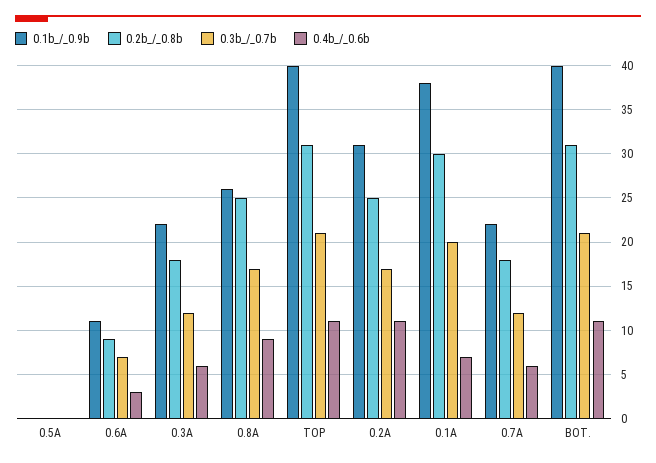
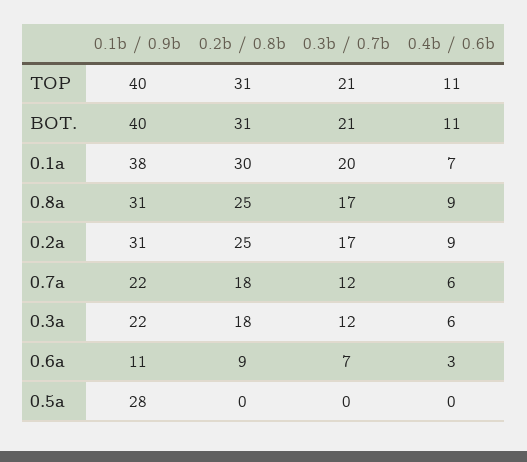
  {
    "0.1b_/_0.9b": {
-     "0.5A": 0,
+     "0.5A": 28,
      "0.6A": 11,
      "0.3A": 22,
-     "0.8A": 26,
+     "0.8A": 31,
      "TOP": 40,
      "0.2A": 31,
      "0.1A": 38,
      "0.7A": 22,
      "BOT.": 40
    },
    "0.2b_/_0.8b": {
      "0.5A": 0,
      "0.6A": 9,
      "0.3A": 18,
      "0.8A": 25,
      "TOP": 31,
      "0.2A": 25,
      "0.1A": 30,
      "0.7A": 18,
      "BOT.": 31
    },
    "0.3b_/_0.7b": {
      "0.5A": 0,
      "0.6A": 7,
      "0.3A": 12,
      "0.8A": 17,
      "TOP": 21,
      "0.2A": 17,
      "0.1A": 20,
      "0.7A": 12,
      "BOT.": 21
    },
    "0.4b_/_0.6b": {
      "0.5A": 0,
      "0.6A": 3,
      "0.3A": 6,
      "0.8A": 9,
      "TOP": 11,
-     "0.2A": 11,
+     "0.2A": 9,
      "0.1A": 7,
      "0.7A": 6,
      "BOT.": 11
    }
  }

